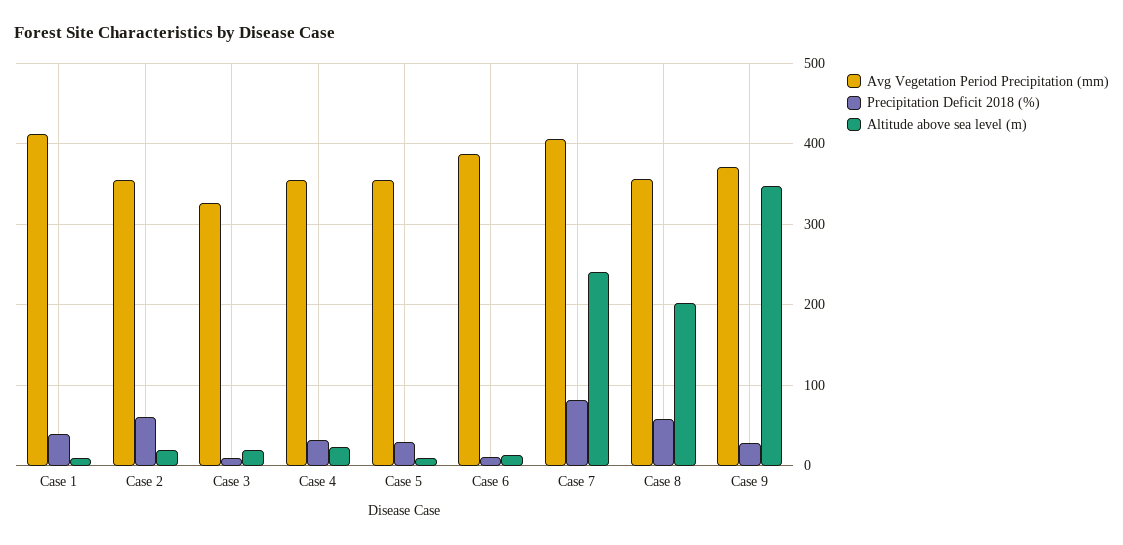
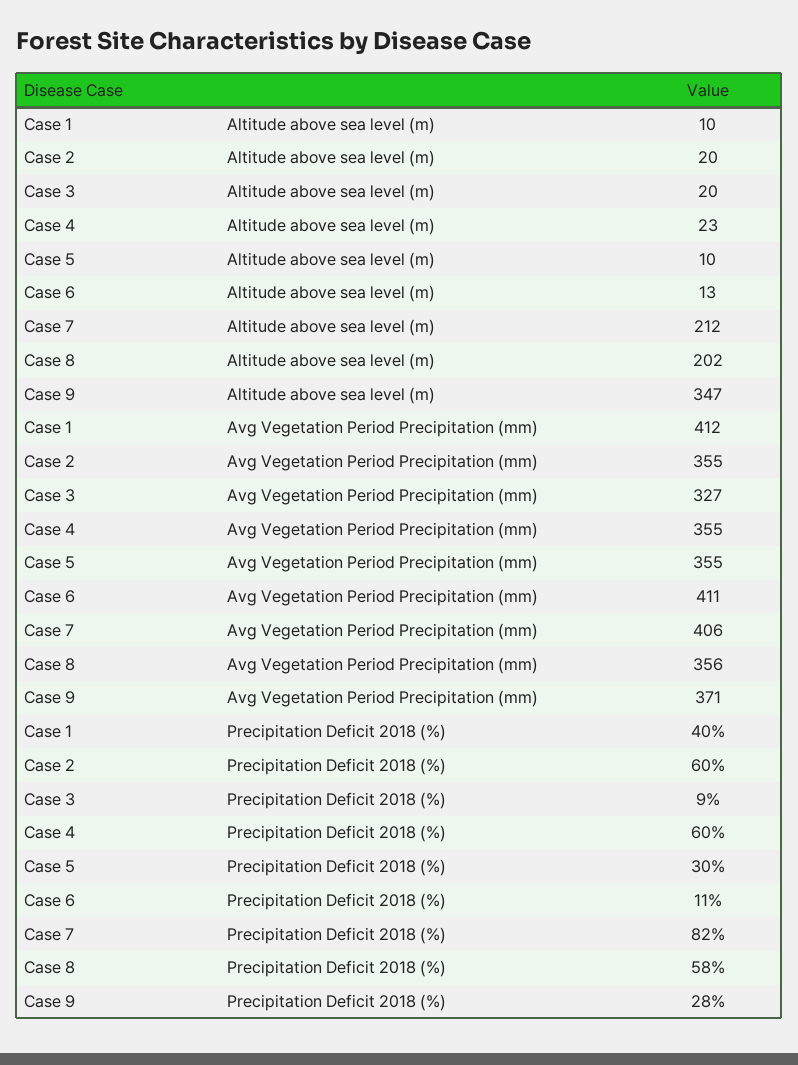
  {
    "Avg Vegetation Period Precipitation (mm)": {
      "Case 1": 412,
      "Case 2": 355,
      "Case 3": 327,
      "Case 4": 355,
      "Case 5": 355,
-     "Case 6": 390,
+     "Case 6": 411,
      "Case 7": 406,
      "Case 8": 356,
      "Case 9": 371
    },
    "Precipitation Deficit 2018 (%)": {
      "Case 1": 40,
      "Case 2": 60,
      "Case 3": 9,
-     "Case 4": 30,
+     "Case 4": 60,
      "Case 5": 30,
      "Case 6": 11,
      "Case 7": 82,
      "Case 8": 58,
      "Case 9": 28
    },
    "Altitude above sea level (m)": {
      "Case 1": 10,
      "Case 2": 20,
      "Case 3": 20,
      "Case 4": 23,
      "Case 5": 10,
      "Case 6": 13,
-     "Case 7": 240,
+     "Case 7": 212,
      "Case 8": 202,
      "Case 9": 347
    }
  }

